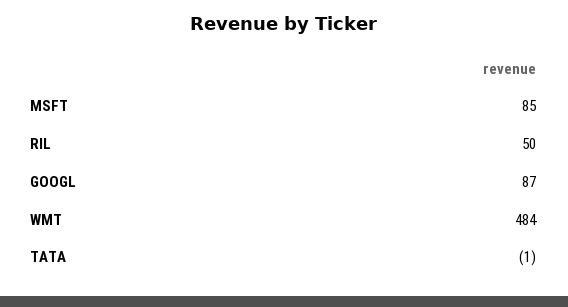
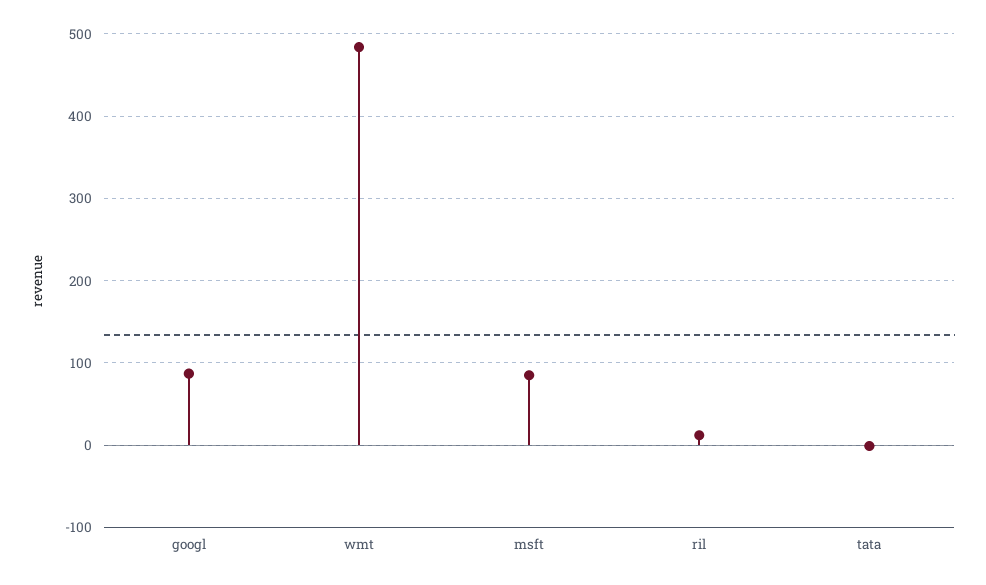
  {
    "MSFT": 85,
-   "RIL": 50,
+   "RIL": 10,
    "GOOGL": 87,
    "WMT": 484,
    "TATA": -1
  }

